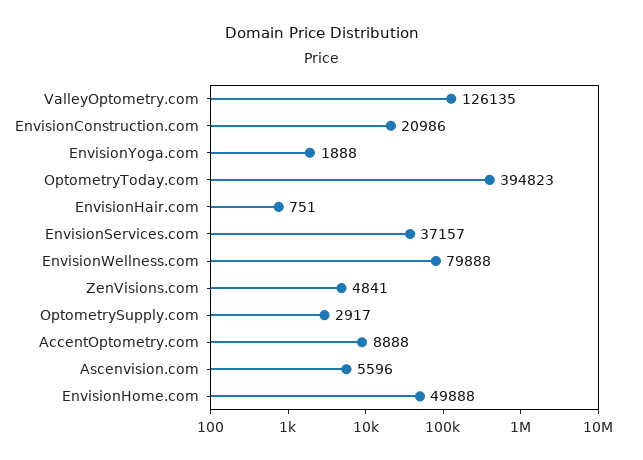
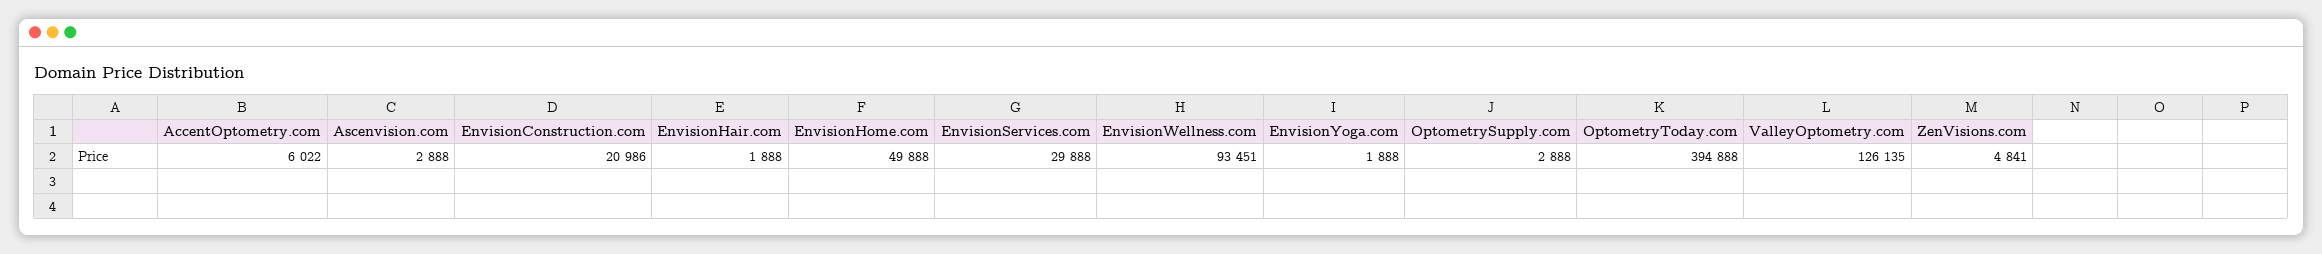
  {
    "ValleyOptometry.com": 126135,
    "EnvisionConstruction.com": 20986,
    "EnvisionYoga.com": 1888,
-   "OptometryToday.com": 394823,
+   "OptometryToday.com": 394888,
-   "EnvisionHair.com": 751,
+   "EnvisionHair.com": 1888,
-   "EnvisionServices.com": 37157,
+   "EnvisionServices.com": 29888,
-   "EnvisionWellness.com": 79888,
+   "EnvisionWellness.com": 93451,
    "ZenVisions.com": 4841,
-   "OptometrySupply.com": 2917,
+   "OptometrySupply.com": 2888,
-   "AccentOptometry.com": 8888,
+   "AccentOptometry.com": 6022,
-   "Ascenvision.com": 5596,
+   "Ascenvision.com": 2888,
    "EnvisionHome.com": 49888
  }

